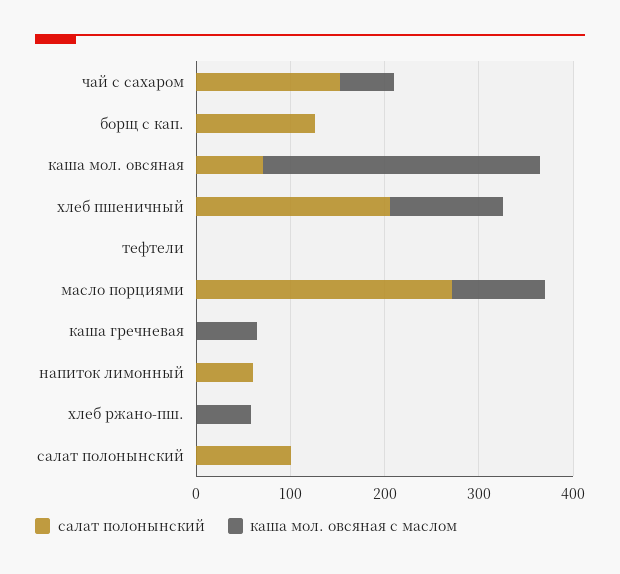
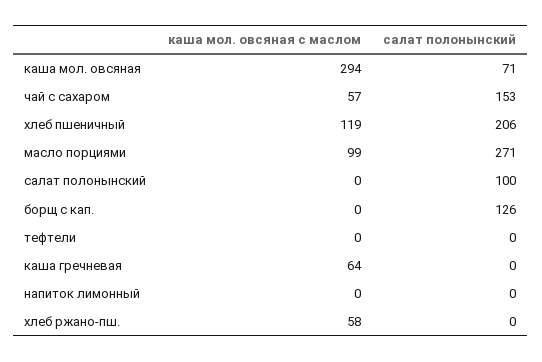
  {
    "салат полонынский": {
      "чай с сахаром": 153,
      "борщ с кап.": 126,
      "каша мол. овсяная": 71,
      "хлеб пшеничный": 206,
      "тефтели": 0,
      "масло порциями": 271,
      "каша гречневая": 0,
-     "напиток лимонный": 60,
+     "напиток лимонный": 0,
      "хлеб ржано-пш.": 0,
      "салат полонынский": 100
    },
    "каша мол. овсяная с маслом": {
      "чай с сахаром": 57,
      "борщ с кап.": 0,
      "каша мол. овсяная": 294,
      "хлеб пшеничный": 119,
      "тефтели": 0,
      "масло порциями": 99,
      "каша гречневая": 64,
      "напиток лимонный": 0,
      "хлеб ржано-пш.": 58,
      "салат полонынский": 0
    }
  }

